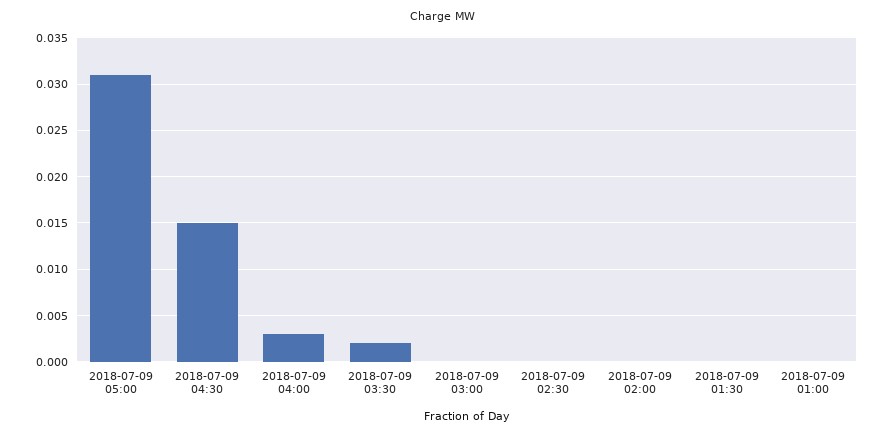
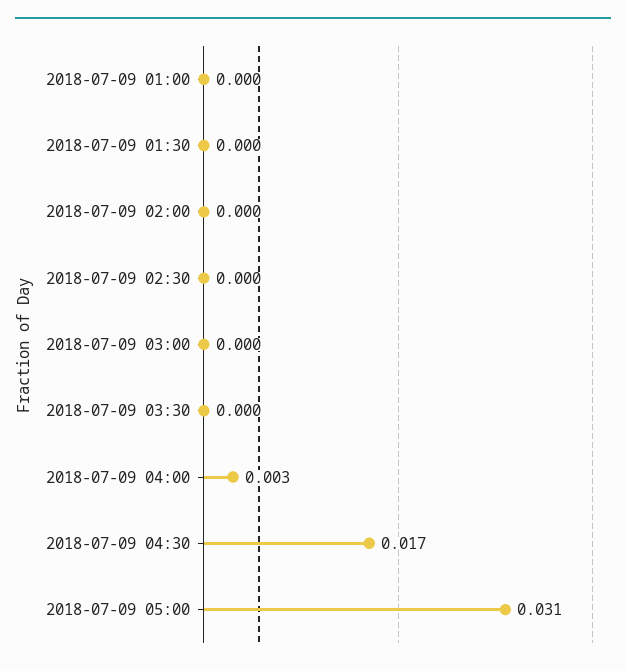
  {
    "2018-07-09 05:00": 0.031,
-   "2018-07-09 04:30": 0.015,
+   "2018-07-09 04:30": 0.017,
    "2018-07-09 04:00": 0.003,
-   "2018-07-09 03:30": 0.002,
+   "2018-07-09 03:30": 0,
    "2018-07-09 03:00": 0,
    "2018-07-09 02:30": 0,
    "2018-07-09 02:00": 0,
    "2018-07-09 01:30": 0,
    "2018-07-09 01:00": 0
  }

